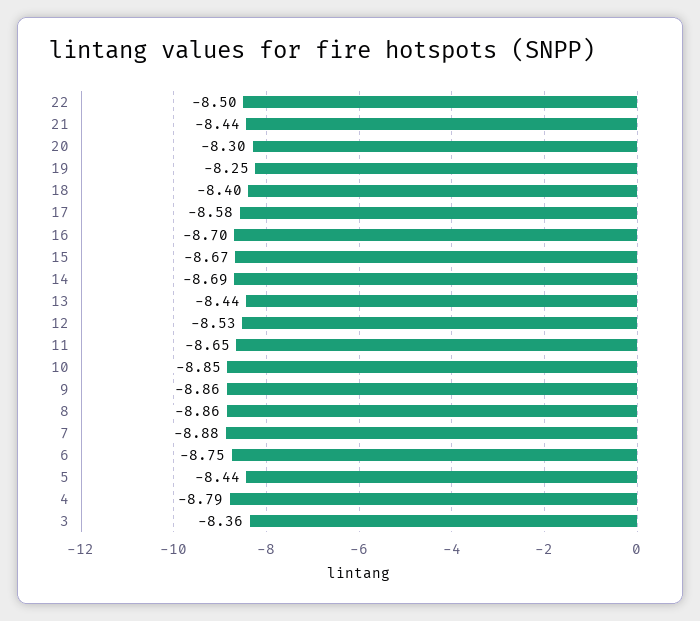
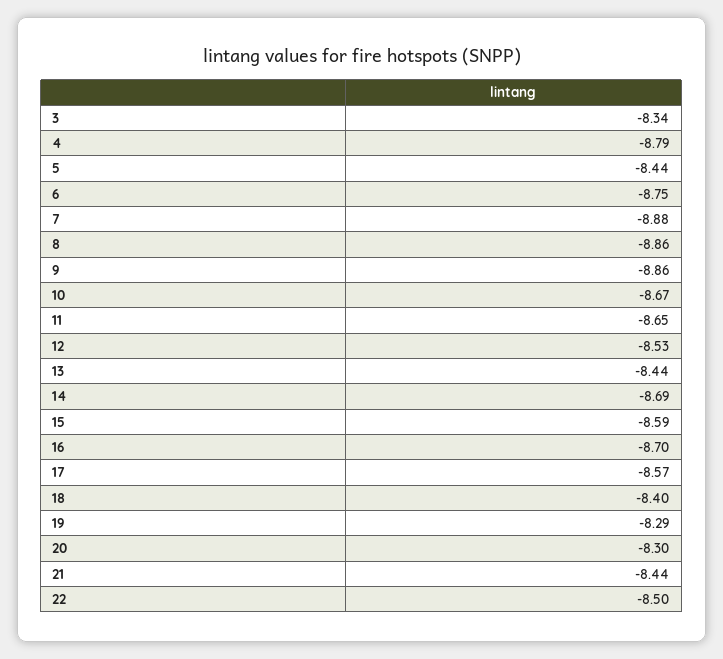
  {
    "22": -8.5,
    "21": -8.44,
    "20": -8.3,
-   "19": -8.25,
+   "19": -8.29,
    "18": -8.4,
-   "17": -8.58,
+   "17": -8.57,
    "16": -8.7,
-   "15": -8.67,
+   "15": -8.59,
    "14": -8.69,
    "13": -8.44,
    "12": -8.53,
    "11": -8.65,
-   "10": -8.85,
+   "10": -8.67,
    "9": -8.86,
    "8": -8.86,
    "7": -8.88,
    "6": -8.75,
    "5": -8.44,
    "4": -8.79,
-   "3": -8.36
+   "3": -8.34
  }

